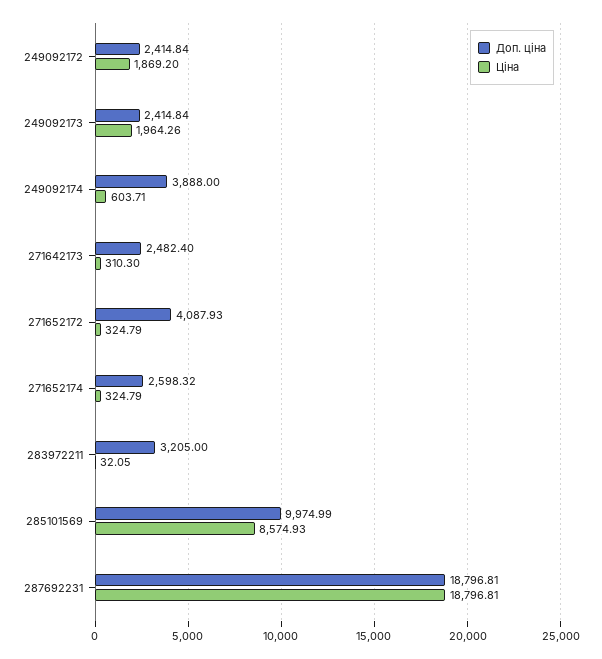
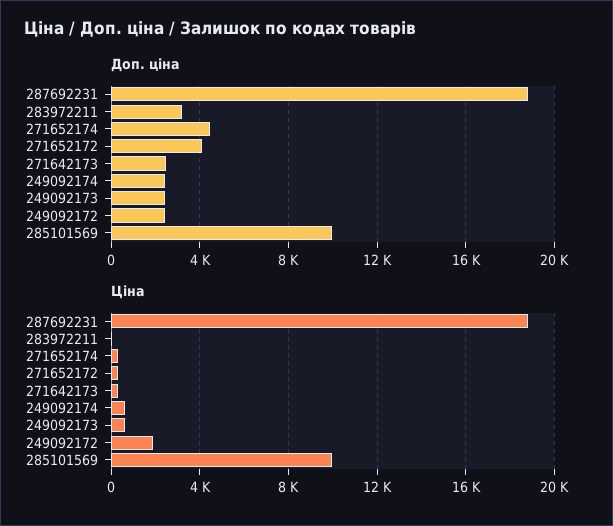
  {
    "Доп. ціна": {
      "249092172": 2414.84,
      "249092173": 2414.84,
-     "249092174": 3888,
+     "249092174": 2500,
      "271642173": 2482.4,
      "271652172": 4087.93,
-     "271652174": 2598.32,
+     "271652174": 4500,
      "283972211": 3205,
      "285101569": 9974.99,
      "287692231": 18796.81
    },
    "Ціна": {
      "249092172": 1869.2,
-     "249092173": 1964.26,
+     "249092173": 500,
      "249092174": 603.71,
      "271642173": 310.3,
      "271652172": 324.79,
      "271652174": 324.79,
      "283972211": 32.05,
-     "285101569": 8574.93,
+     "285101569": 10000,
      "287692231": 18796.81
    }
  }

